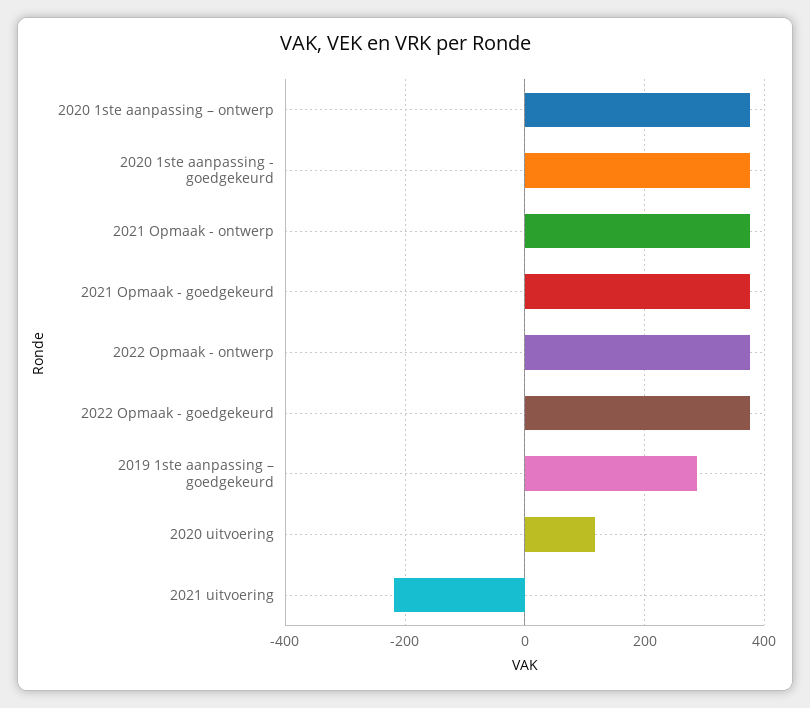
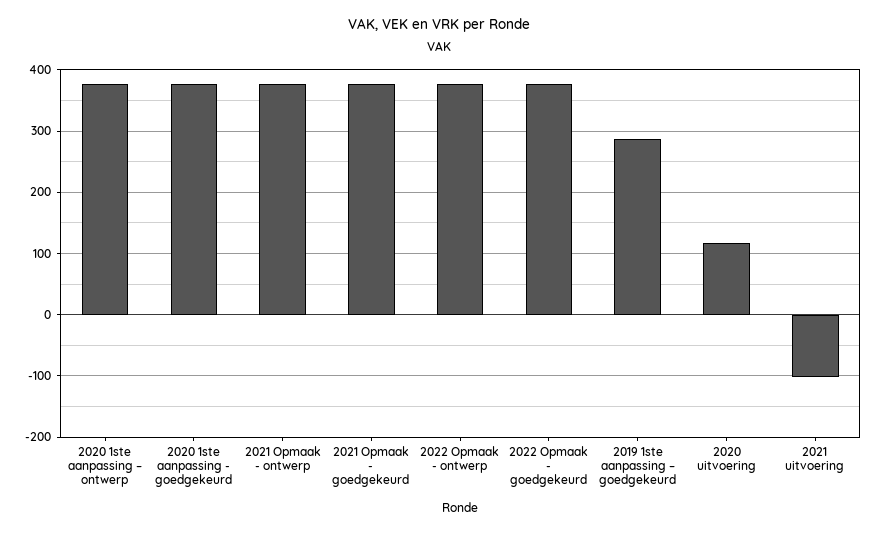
  {
    "2020 1ste aanpassing – ontwerp": 380,
    "2020 1ste aanpassing - goedgekeurd": 380,
    "2021 Opmaak - ontwerp": 380,
    "2021 Opmaak - goedgekeurd": 380,
    "2022 Opmaak - ontwerp": 380,
    "2022 Opmaak - goedgekeurd": 380,
    "2019 1ste aanpassing – goedgekeurd": 290,
    "2020 uitvoering": 120,
-   "2021 uitvoering": -220
+   "2021 uitvoering": -100
  }

